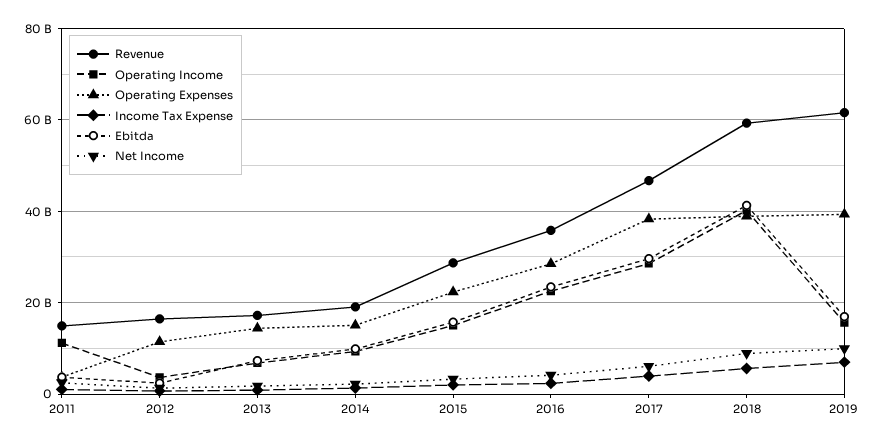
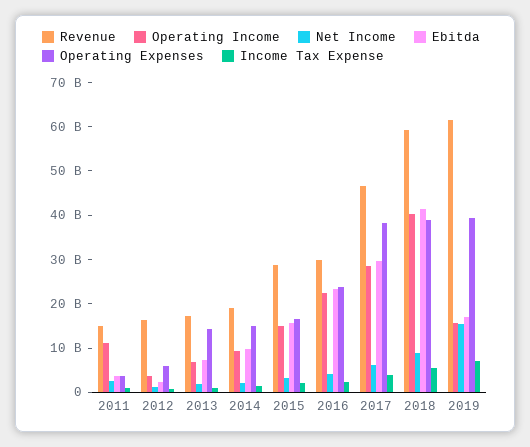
  {
    "Revenue": {
      "2011": 14000000000,
      "2012": 16000000000,
      "2013": 18000000000,
      "2014": 20000000000,
      "2015": 28000000000,
-     "2016": 36000000000,
+     "2016": 30000000000,
      "2017": 46000000000,
      "2018": 60000000000,
      "2019": 62000000000
    },
    "Operating Income": {
      "2011": 12000000000,
      "2012": 4000000000,
      "2013": 6000000000,
      "2014": 10000000000,
      "2015": 16000000000,
      "2016": 22000000000,
      "2017": 28000000000,
      "2018": 40000000000,
      "2019": 16000000000
    },
    "Operating Expenses": {
      "2011": 4000000000,
-     "2012": 12000000000,
+     "2012": 6000000000,
      "2013": 14000000000,
      "2014": 16000000000,
-     "2015": 22000000000,
+     "2015": 16000000000,
-     "2016": 28000000000,
+     "2016": 24000000000,
      "2017": 38000000000,
      "2018": 38000000000,
      "2019": 40000000000
    },
    "Income Tax Expense": {
      "2011": 2000000000,
      "2012": 0,
      "2013": 0,
      "2014": 2000000000,
      "2015": 2000000000,
      "2016": 2000000000,
      "2017": 4000000000,
      "2018": 6000000000,
      "2019": 6000000000
    },
    "Ebitda": {
      "2011": 4000000000,
      "2012": 2000000000,
      "2013": 8000000000,
      "2014": 10000000000,
      "2015": 16000000000,
      "2016": 24000000000,
      "2017": 30000000000,
      "2018": 42000000000,
      "2019": 16000000000
    },
    "Net Income": {
      "2011": 2000000000,
      "2012": 2000000000,
      "2013": 2000000000,
      "2014": 2000000000,
      "2015": 4000000000,
      "2016": 4000000000,
      "2017": 6000000000,
      "2018": 8000000000,
-     "2019": 10000000000
+     "2019": 16000000000
    }
  }

